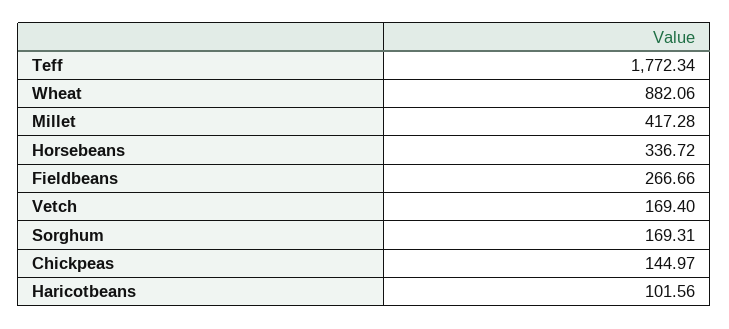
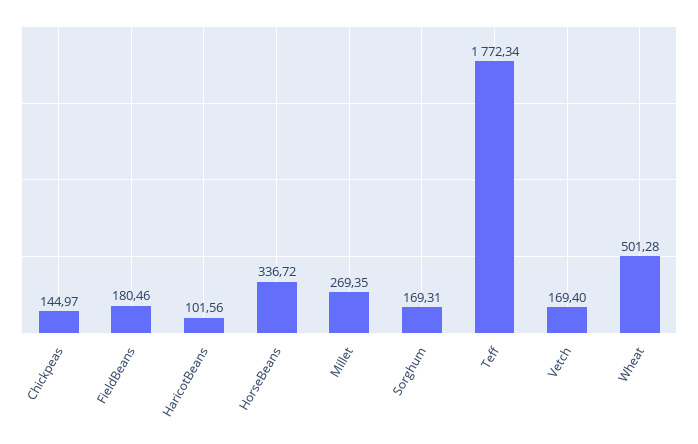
  {
    "Teff": 1772.34,
-   "Wheat": 882.06,
+   "Wheat": 501.28,
-   "Millet": 417.28,
+   "Millet": 269.35,
    "Horsebeans": 336.72,
-   "Fieldbeans": 266.66,
+   "Fieldbeans": 180.46,
    "Vetch": 169.4,
    "Sorghum": 169.31,
    "Chickpeas": 144.97,
    "Haricotbeans": 101.56
  }

